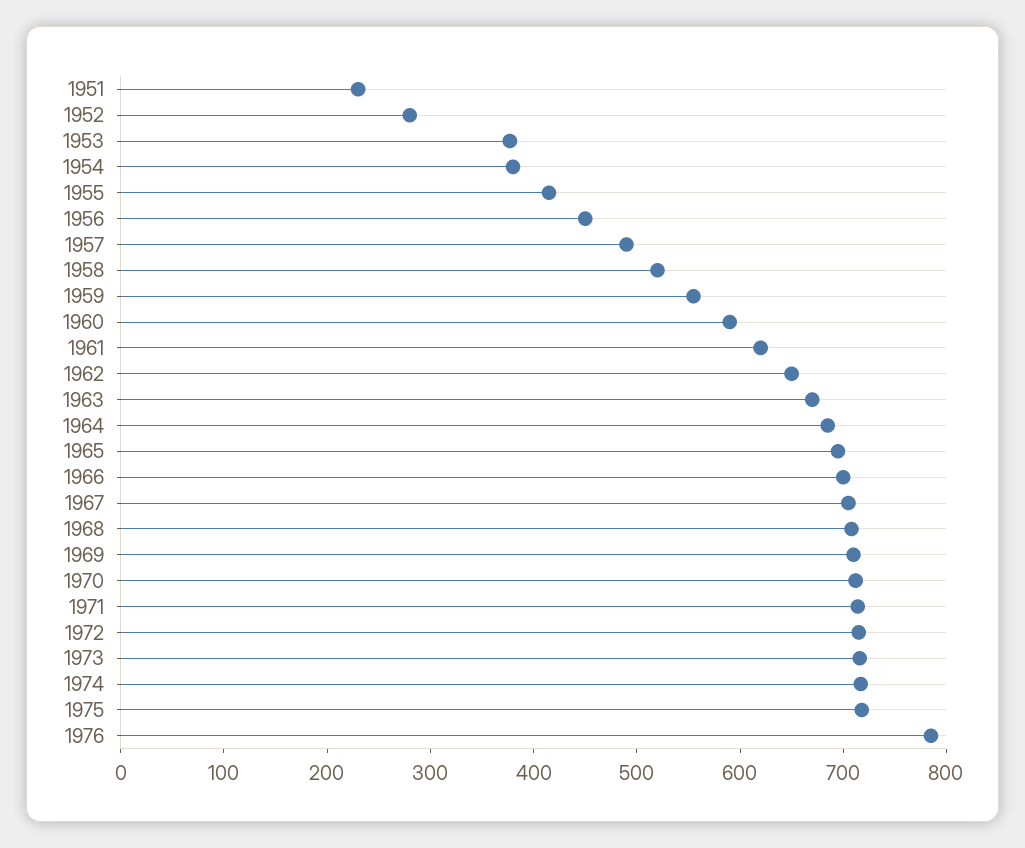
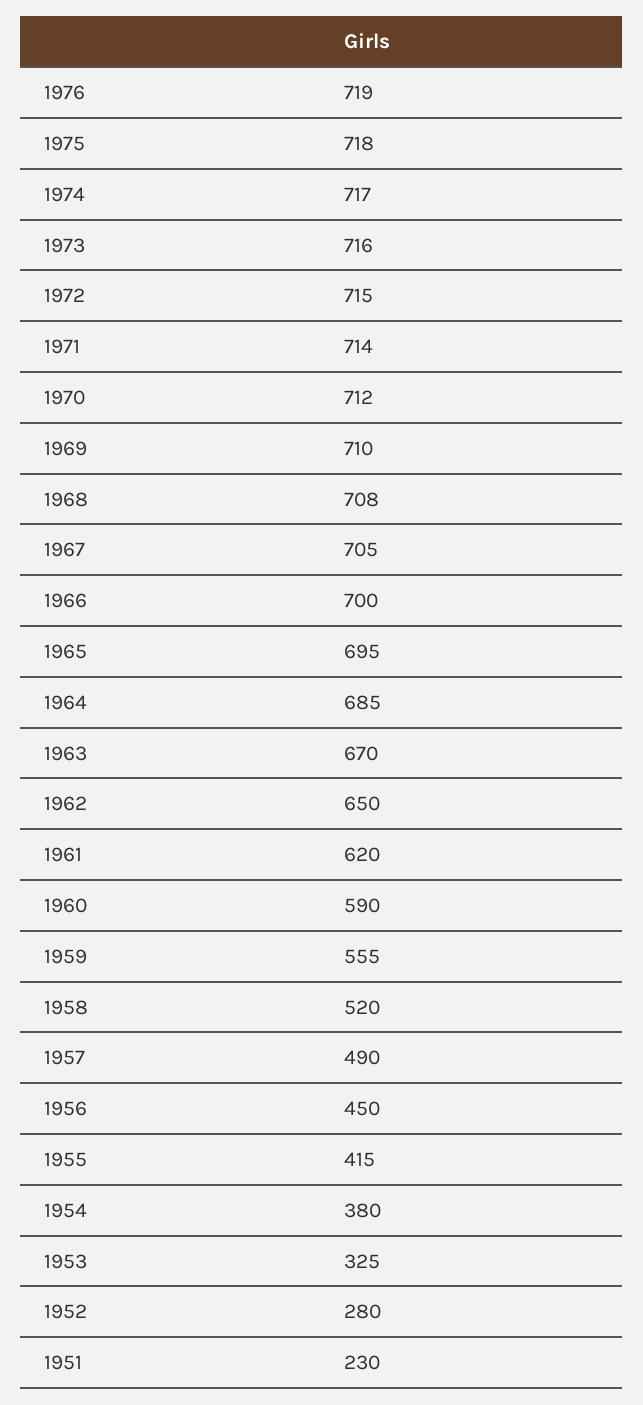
  {
    "1951": 230,
    "1952": 280,
-   "1953": 380,
+   "1953": 325,
    "1954": 380,
    "1955": 415,
    "1956": 450,
    "1957": 490,
    "1958": 520,
    "1959": 555,
    "1960": 590,
    "1961": 620,
    "1962": 650,
    "1963": 670,
    "1964": 685,
    "1965": 695,
    "1966": 700,
    "1967": 705,
    "1968": 708,
    "1969": 710,
    "1970": 712,
    "1971": 714,
    "1972": 715,
    "1973": 716,
    "1974": 717,
    "1975": 718,
-   "1976": 780
+   "1976": 719
  }

